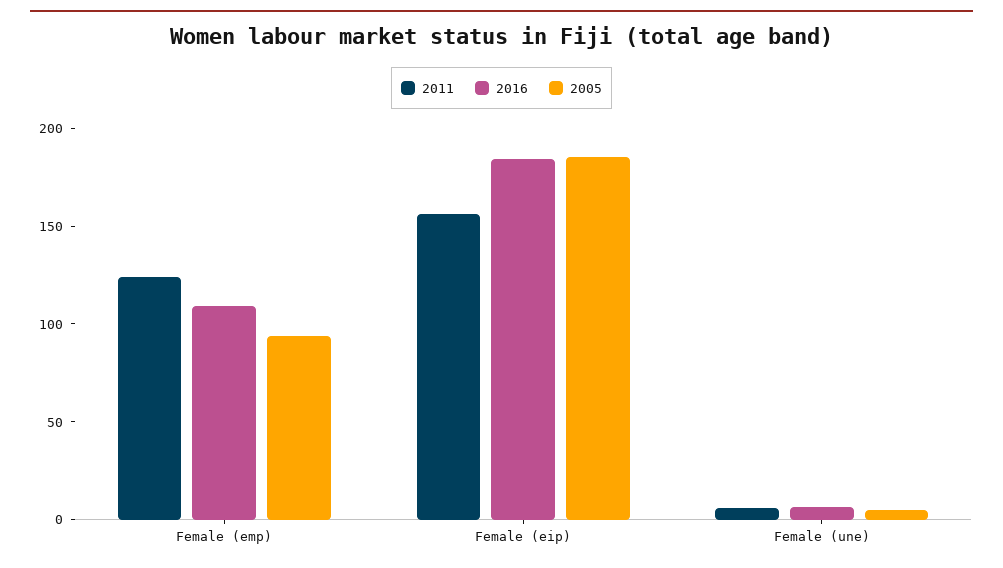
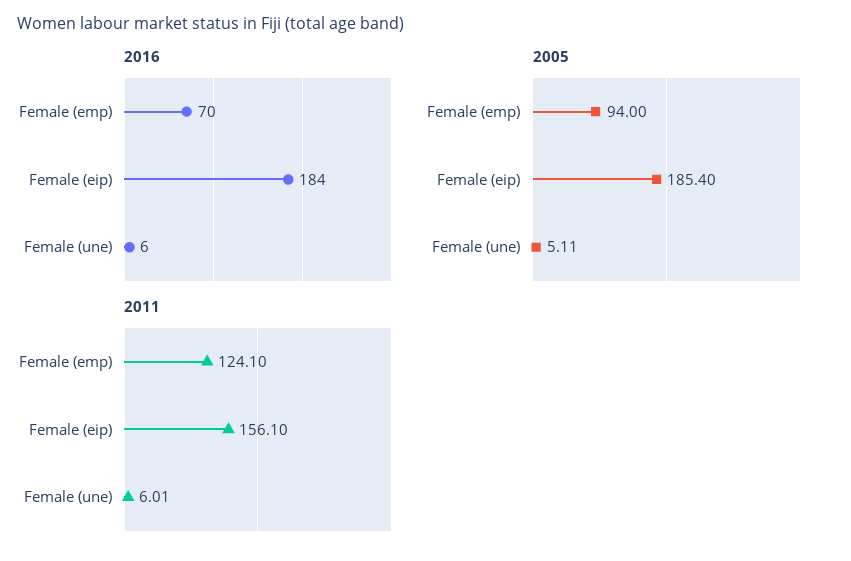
  {
    "2011": {
      "Female (emp)": 124.1,
      "Female (eip)": 156.1,
      "Female (une)": 6.01
    },
    "2016": {
-     "Female (emp)": 110,
+     "Female (emp)": 70,
      "Female (eip)": 184,
      "Female (une)": 6
    },
    "2005": {
      "Female (emp)": 94,
      "Female (eip)": 185.4,
      "Female (une)": 5.11
    }
  }

